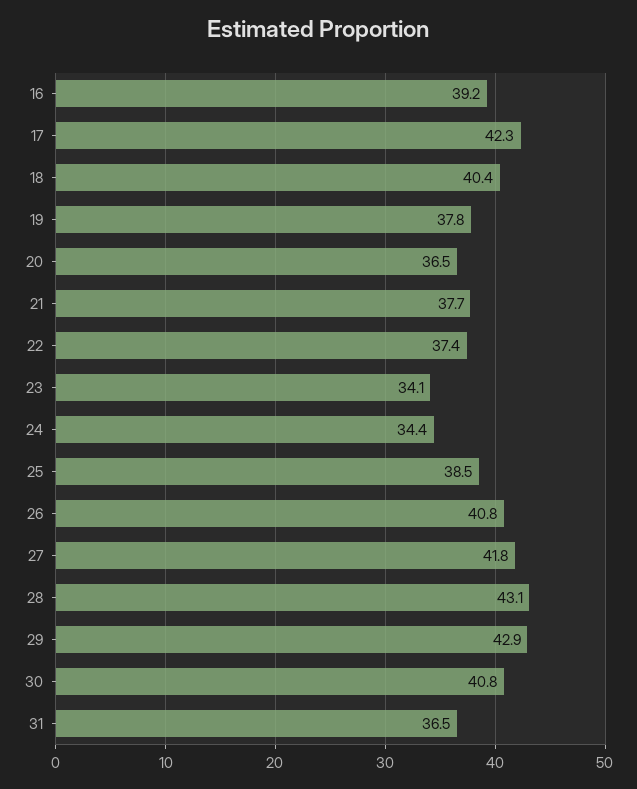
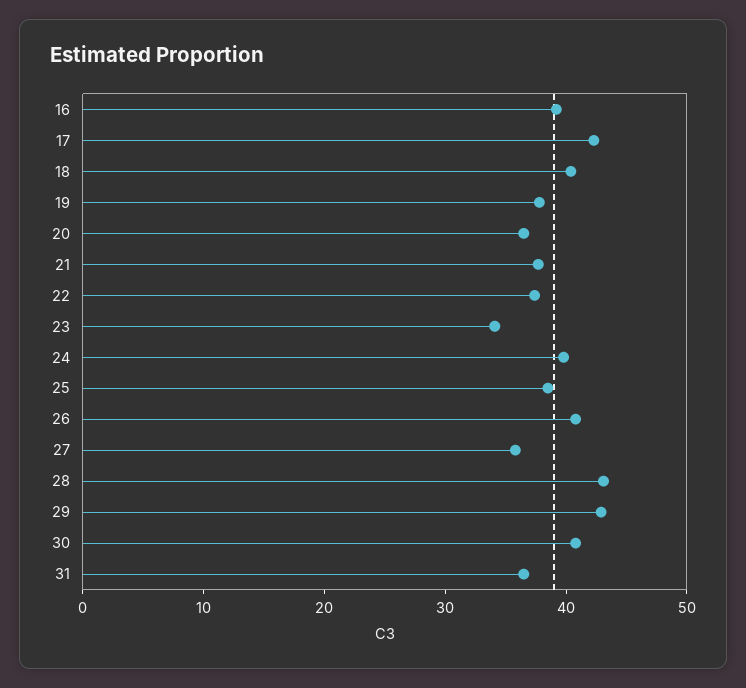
  {
    "16": 39.2,
    "17": 42.3,
    "18": 40.4,
    "19": 37.8,
    "20": 36.5,
    "21": 37.7,
    "22": 37.4,
    "23": 34.1,
-   "24": 34.4,
+   "24": 40,
    "25": 38.5,
    "26": 40.8,
-   "27": 41.8,
+   "27": 36,
    "28": 43.1,
    "29": 42.9,
    "30": 40.8,
    "31": 36.5
  }

